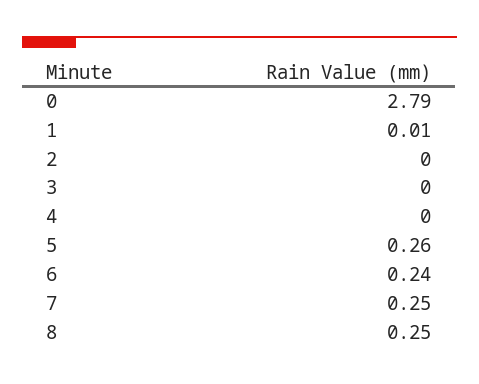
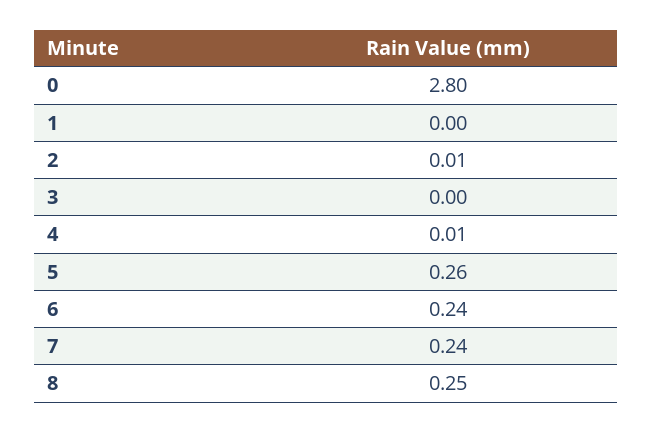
  {
-   "0": 2.79,
+   "0": 2.8,
-   "1": 0.01,
+   "1": 0,
-   "2": 0,
+   "2": 0.01,
    "3": 0,
-   "4": 0,
+   "4": 0.01,
    "5": 0.26,
    "6": 0.24,
-   "7": 0.25,
+   "7": 0.24,
    "8": 0.25
  }

